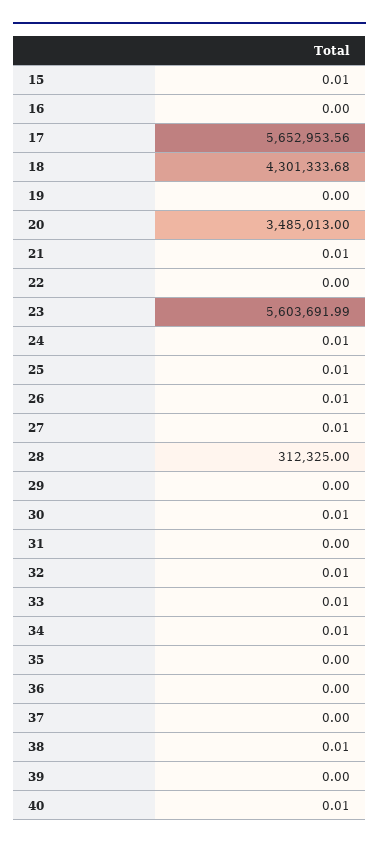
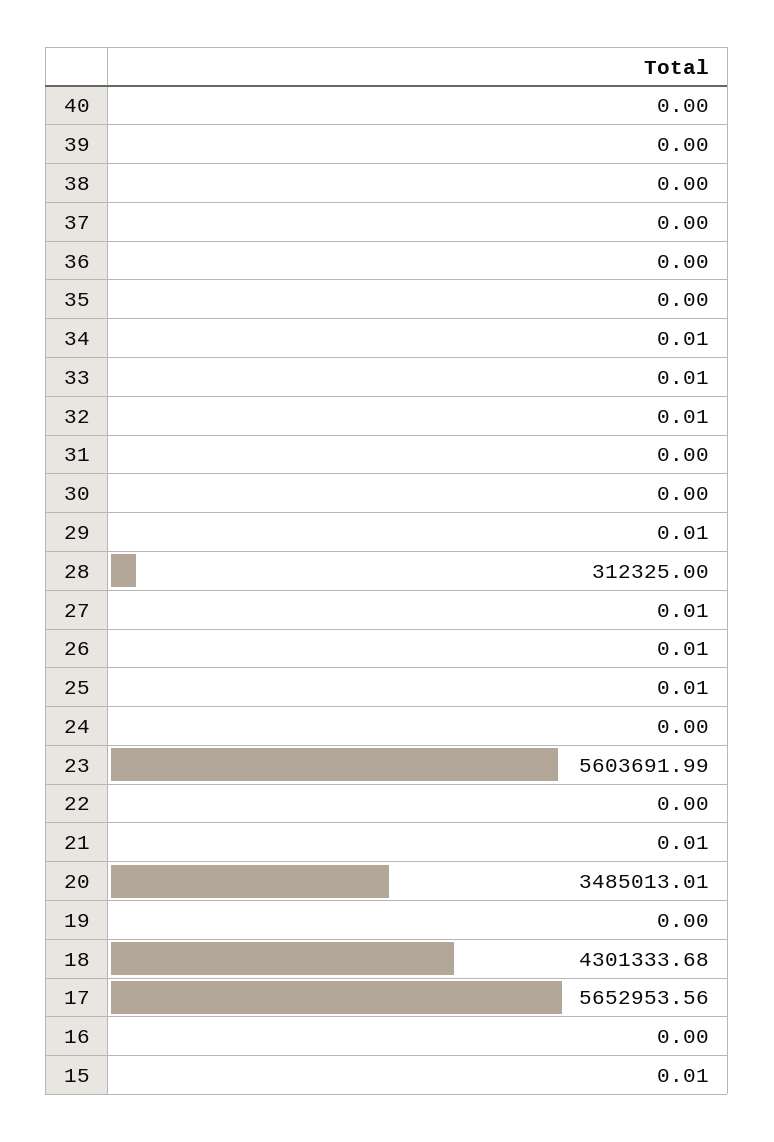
  {
    "15": 0.01,
    "16": 0,
    "17": 5652953.56,
    "18": 4301333.68,
    "19": 0,
-   "20": 3485013,
+   "20": 3485013.01,
    "21": 0.01,
    "22": 0,
    "23": 5603691.99,
-   "24": 0.01,
+   "24": 0,
    "25": 0.01,
    "26": 0.01,
    "27": 0.01,
    "28": 312325,
-   "29": 0,
+   "29": 0.01,
-   "30": 0.01,
+   "30": 0,
    "31": 0,
    "32": 0.01,
    "33": 0.01,
    "34": 0.01,
    "35": 0,
    "36": 0,
    "37": 0,
-   "38": 0.01,
+   "38": 0,
    "39": 0,
-   "40": 0.01
+   "40": 0
  }

